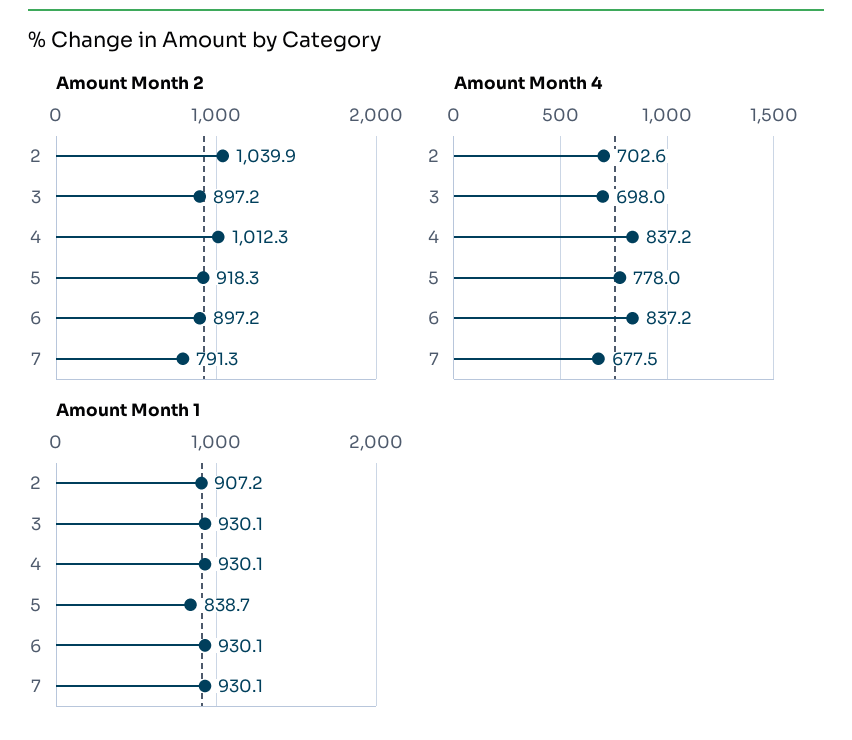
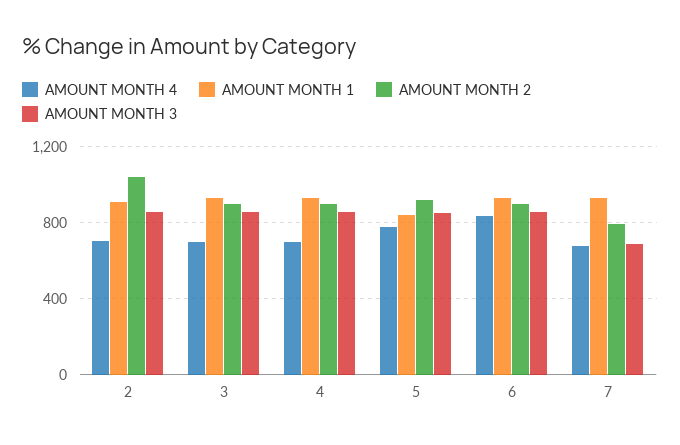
  {
    "Amount Month 2": {
      "2": 1039.9,
      "3": 897.2,
-     "4": 1012.3,
+     "4": 900,
      "5": 918.3,
      "6": 897.2,
      "7": 791.3
    },
    "Amount Month 4": {
      "2": 702.6,
      "3": 698,
-     "4": 837.2,
+     "4": 700,
      "5": 778,
      "6": 837.2,
      "7": 677.5
    },
    "Amount Month 1": {
      "2": 907.2,
      "3": 930.1,
      "4": 930.1,
      "5": 838.7,
      "6": 930.1,
      "7": 930.1
-   }
+   },
+   "AMOUNT MONTH 3": {
+     "2": 850,
+     "3": 850,
+     "4": 850,
+     "5": 850,
+     "6": 850,
+     "7": 700
+   }
  }

